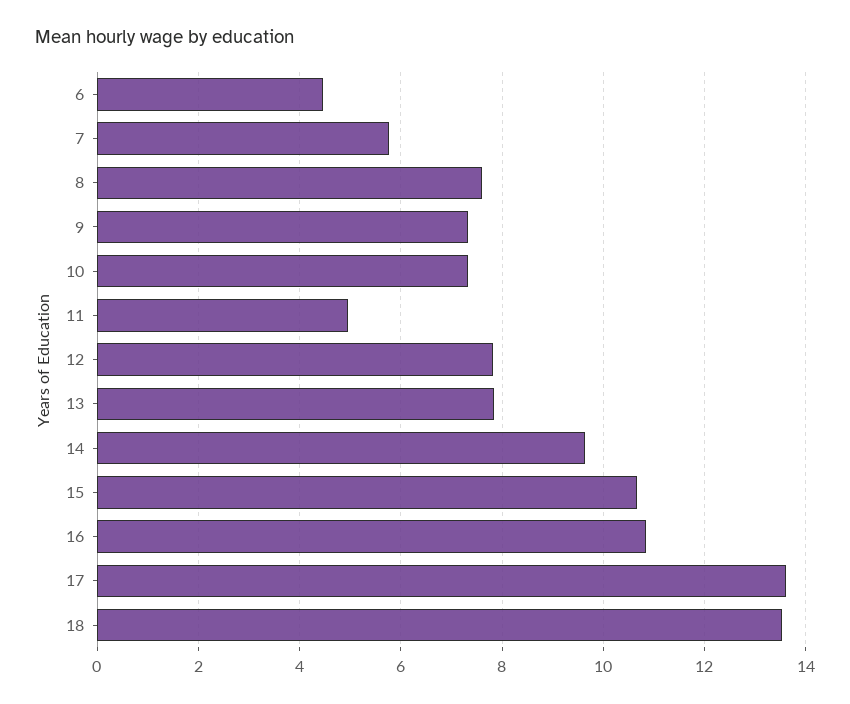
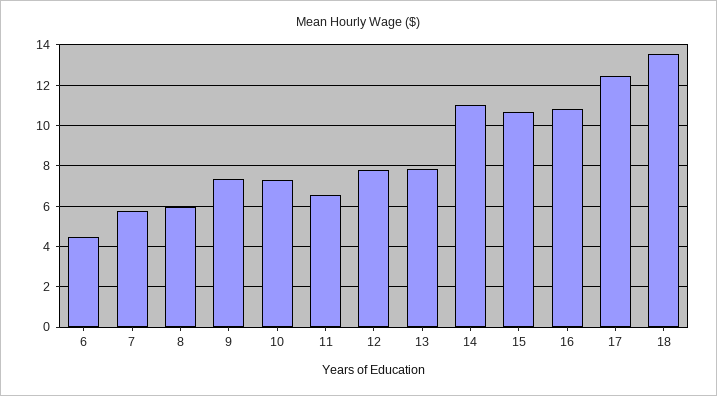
  {
    "6": 4.4,
    "7": 5.8,
-   "8": 7.6,
+   "8": 6,
    "9": 7.4,
    "10": 7.4,
-   "11": 5,
+   "11": 6.5,
    "12": 7.8,
    "13": 7.8,
-   "14": 9.6,
+   "14": 11,
    "15": 10.6,
    "16": 10.8,
-   "17": 13.6,
+   "17": 12.5,
    "18": 13.6
  }

